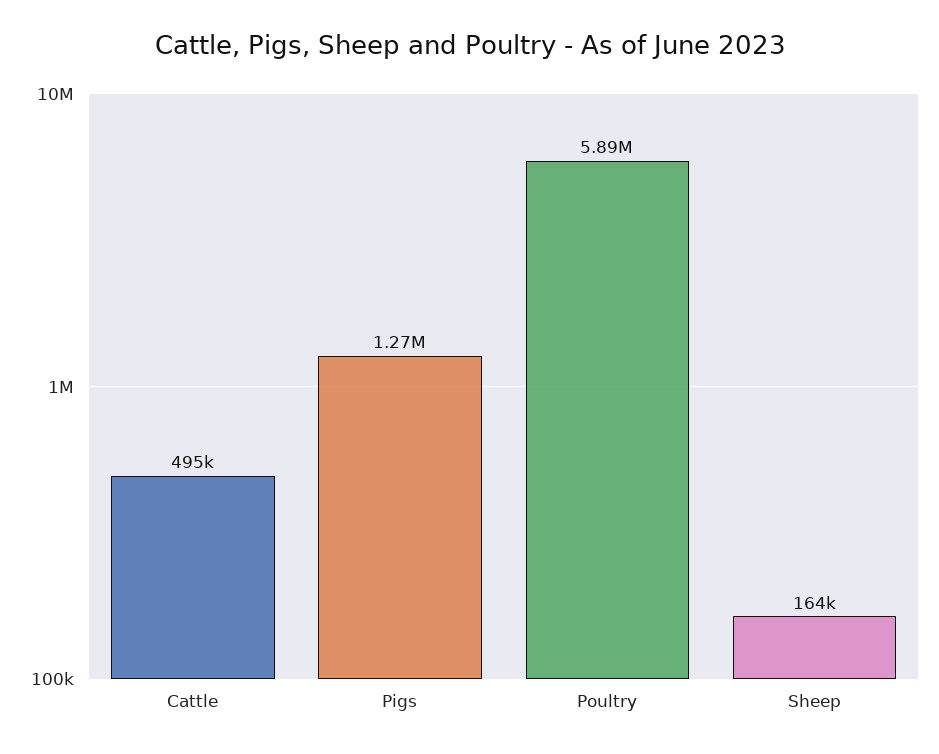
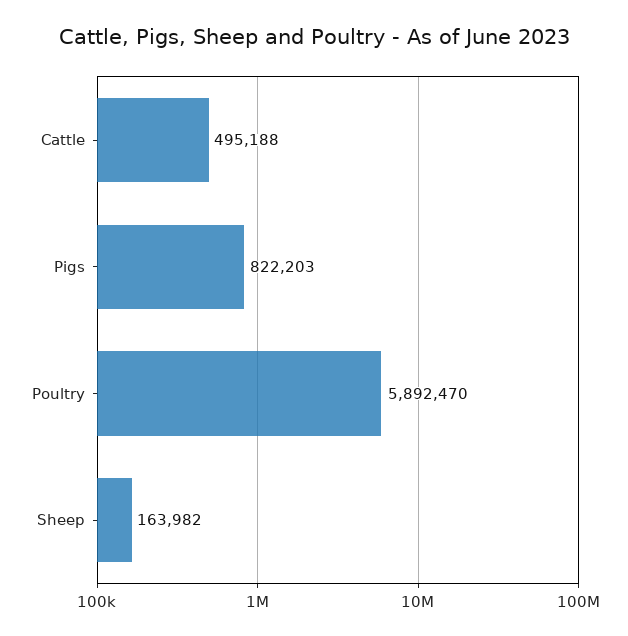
  {
    "Cattle": 495188,
-   "Pigs": 1270000,
+   "Pigs": 822203,
    "Poultry": 5892470,
    "Sheep": 163982
  }

